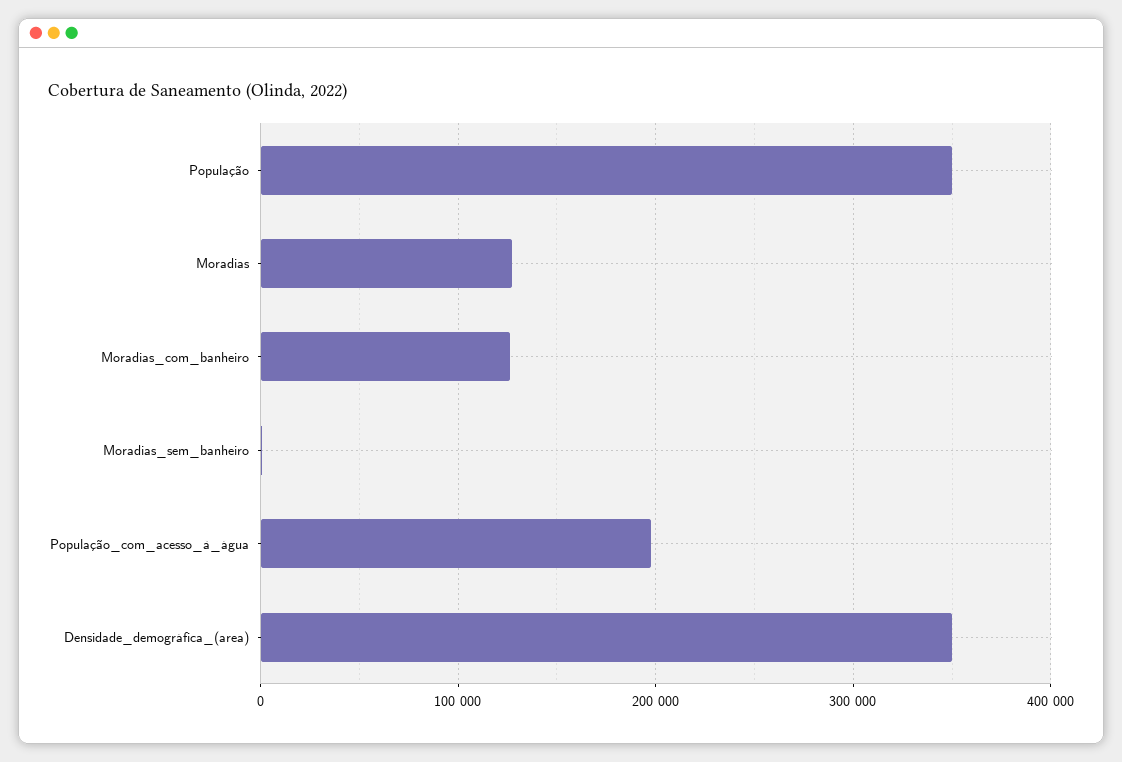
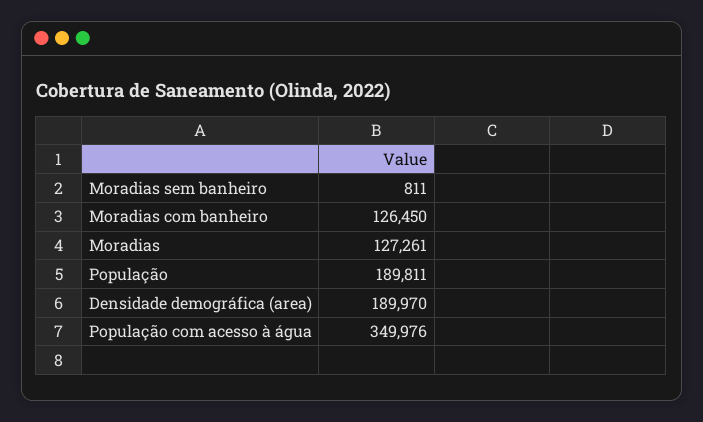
  {
-   "População": 350000,
+   "População": 189811,
    "Moradias": 127261,
    "Moradias_com_banheiro": 126450,
    "Moradias_sem_banheiro": 811,
-   "População_com_acesso_à_água": 200000,
+   "População_com_acesso_à_água": 349976,
-   "Densidade_demográfica_(area)": 350000
+   "Densidade_demográfica_(area)": 189970
  }

